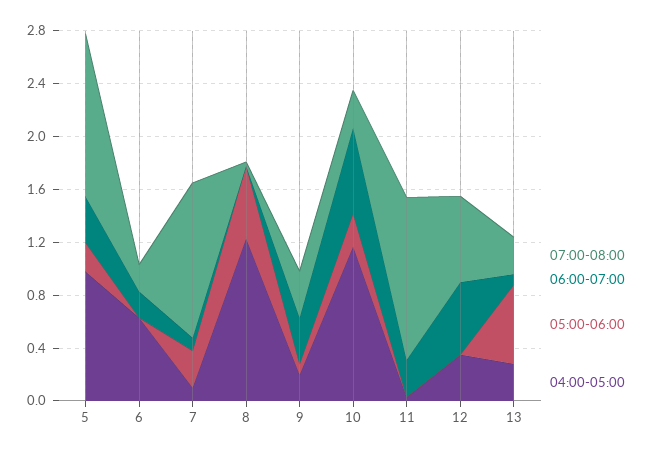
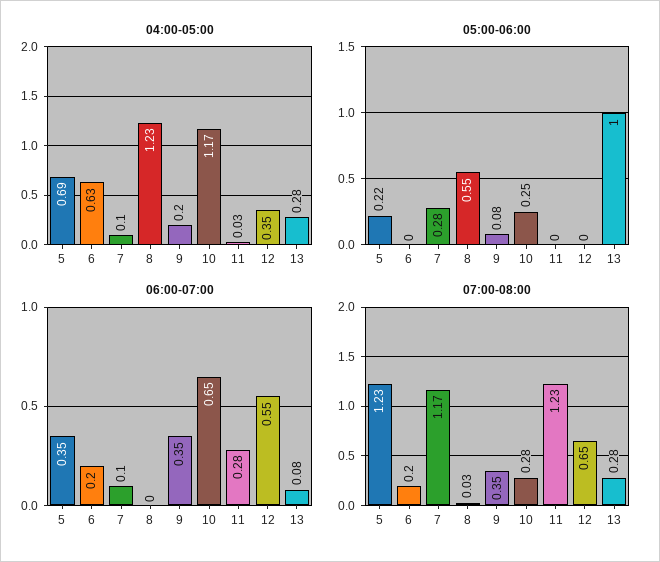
  {
    "07:00-08:00": {
      "5": 1.23,
      "6": 0.2,
      "7": 1.17,
      "8": 0.03,
      "9": 0.35,
      "10": 0.28,
      "11": 1.23,
      "12": 0.65,
      "13": 0.28
    },
    "06:00-07:00": {
      "5": 0.35,
      "6": 0.2,
      "7": 0.1,
      "8": 0,
      "9": 0.35,
      "10": 0.65,
      "11": 0.28,
      "12": 0.55,
      "13": 0.08
    },
    "05:00-06:00": {
      "5": 0.22,
      "6": 0,
      "7": 0.28,
      "8": 0.55,
      "9": 0.08,
      "10": 0.25,
      "11": 0,
      "12": 0,
-     "13": 0.6
+     "13": 1
    },
    "04:00-05:00": {
-     "5": 1,
+     "5": 0.69,
      "6": 0.63,
      "7": 0.1,
      "8": 1.23,
      "9": 0.2,
      "10": 1.17,
      "11": 0.03,
      "12": 0.35,
      "13": 0.28
    }
  }

